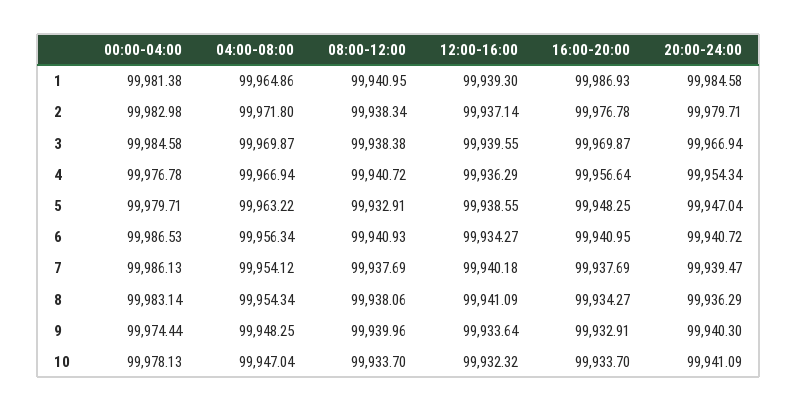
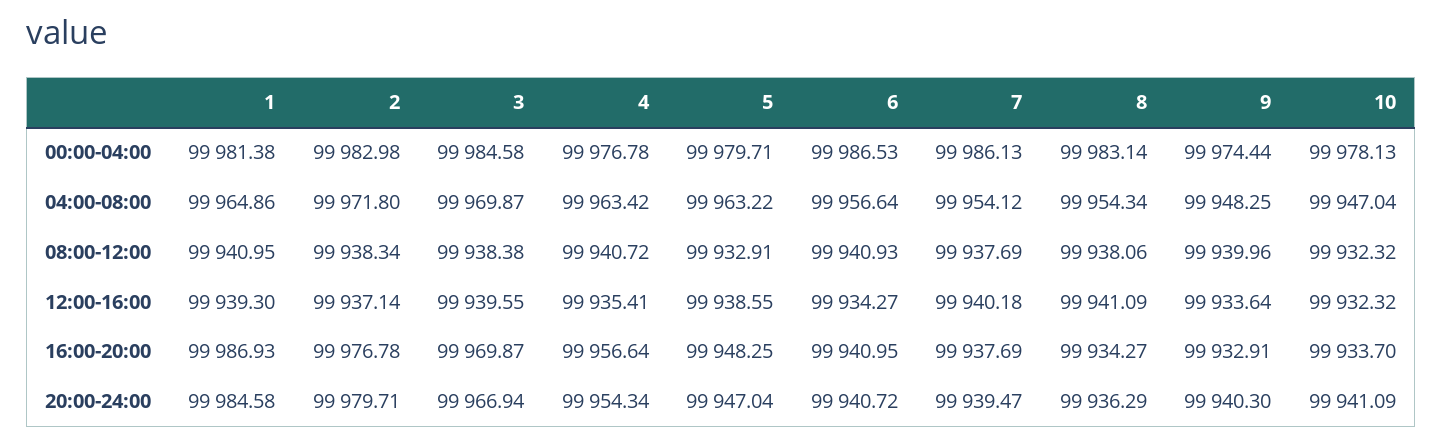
  {
    "00:00-04:00": {
      "1": 99981.38,
      "2": 99982.98,
      "3": 99984.58,
      "4": 99976.78,
      "5": 99979.71,
      "6": 99986.53,
      "7": 99986.13,
      "8": 99983.14,
      "9": 99974.44,
      "10": 99978.13
    },
    "04:00-08:00": {
      "1": 99964.86,
      "2": 99971.8,
      "3": 99969.87,
-     "4": 99966.94,
+     "4": 99963.42,
      "5": 99963.22,
-     "6": 99956.34,
+     "6": 99956.64,
      "7": 99954.12,
      "8": 99954.34,
      "9": 99948.25,
      "10": 99947.04
    },
    "08:00-12:00": {
      "1": 99940.95,
      "2": 99938.34,
      "3": 99938.38,
      "4": 99940.72,
      "5": 99932.91,
      "6": 99940.93,
      "7": 99937.69,
      "8": 99938.06,
      "9": 99939.96,
-     "10": 99933.7
+     "10": 99932.32
    },
    "12:00-16:00": {
      "1": 99939.3,
      "2": 99937.14,
      "3": 99939.55,
-     "4": 99936.29,
+     "4": 99935.41,
      "5": 99938.55,
      "6": 99934.27,
      "7": 99940.18,
      "8": 99941.09,
      "9": 99933.64,
      "10": 99932.32
    },
    "16:00-20:00": {
      "1": 99986.93,
      "2": 99976.78,
      "3": 99969.87,
      "4": 99956.64,
      "5": 99948.25,
      "6": 99940.95,
      "7": 99937.69,
      "8": 99934.27,
      "9": 99932.91,
      "10": 99933.7
    },
    "20:00-24:00": {
      "1": 99984.58,
      "2": 99979.71,
      "3": 99966.94,
      "4": 99954.34,
      "5": 99947.04,
      "6": 99940.72,
      "7": 99939.47,
      "8": 99936.29,
      "9": 99940.3,
      "10": 99941.09
    }
  }

